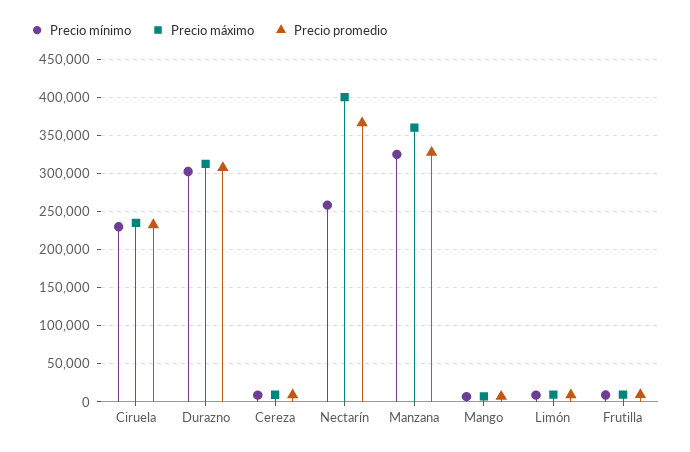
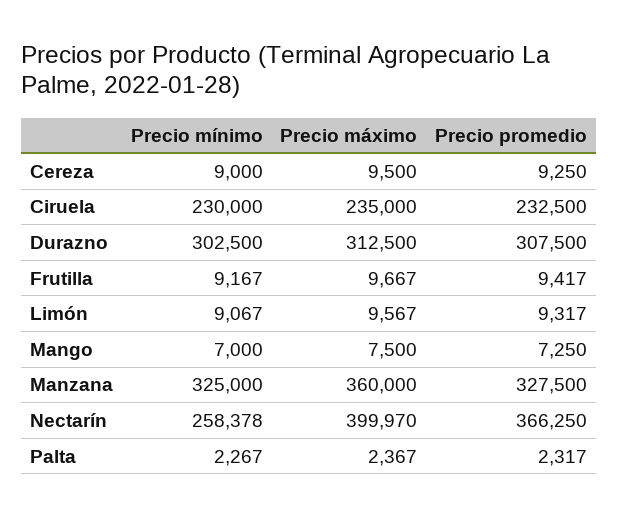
  {
    "Precio mínimo": {
      "Ciruela": 230000,
      "Durazno": 302500,
      "Cereza": 9000,
      "Nectarín": 258378,
      "Manzana": 325000,
      "Mango": 7000,
      "Limón": 9067,
-     "Frutilla": 9167
+     "Frutilla": 9167,
+     "Palta": 2267
    },
    "Precio máximo": {
      "Ciruela": 235000,
      "Durazno": 312500,
      "Cereza": 9500,
      "Nectarín": 399970,
      "Manzana": 360000,
      "Mango": 7500,
      "Limón": 9567,
-     "Frutilla": 9667
+     "Frutilla": 9667,
+     "Palta": 2367
    },
    "Precio promedio": {
      "Ciruela": 232500,
      "Durazno": 307500,
      "Cereza": 9250,
      "Nectarín": 366250,
      "Manzana": 327500,
      "Mango": 7250,
      "Limón": 9317,
-     "Frutilla": 9417
+     "Frutilla": 9417,
+     "Palta": 2317
    }
  }

